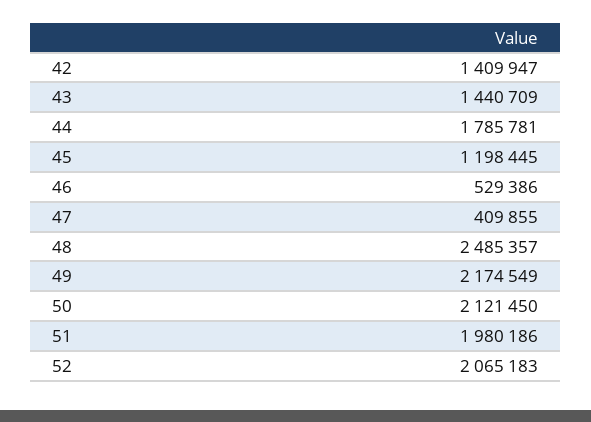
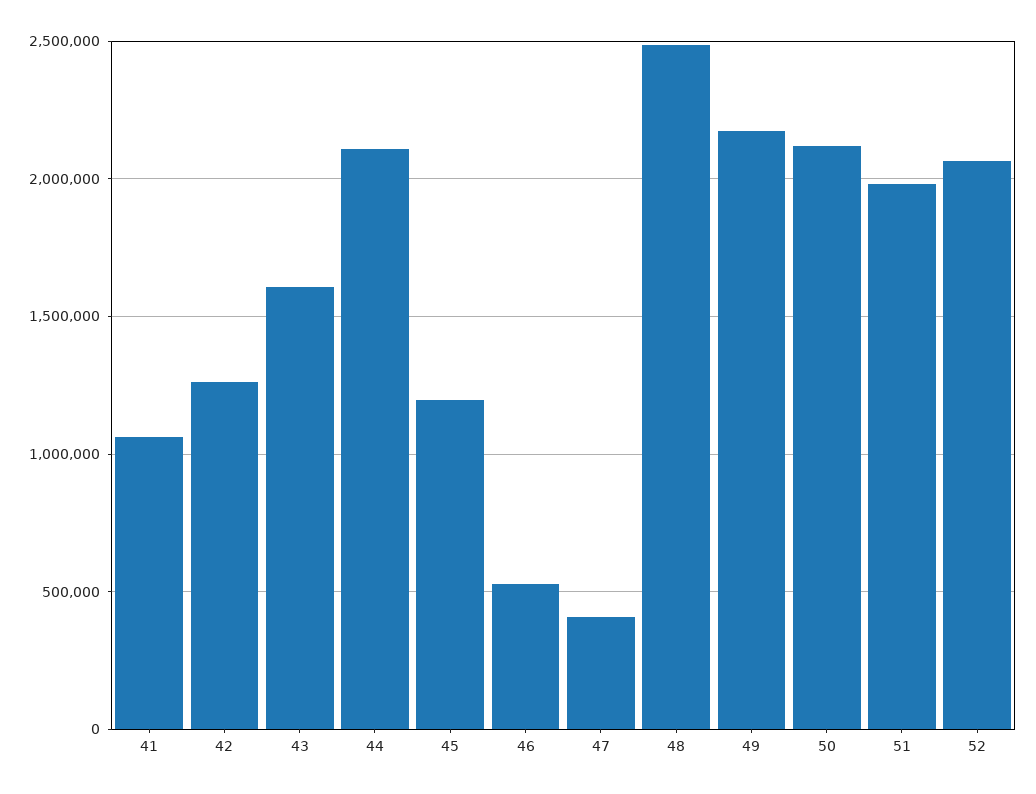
  {
-   "42": 1409947,
+   "42": 1250000,
-   "43": 1440709,
+   "43": 1600000,
-   "44": 1785781,
+   "44": 2100000,
    "45": 1198445,
    "46": 529386,
    "47": 409855,
    "48": 2485357,
    "49": 2174549,
    "50": 2121450,
    "51": 1980186,
-   "52": 2065183
+   "52": 2065183,
+   "41": 1050000
  }

